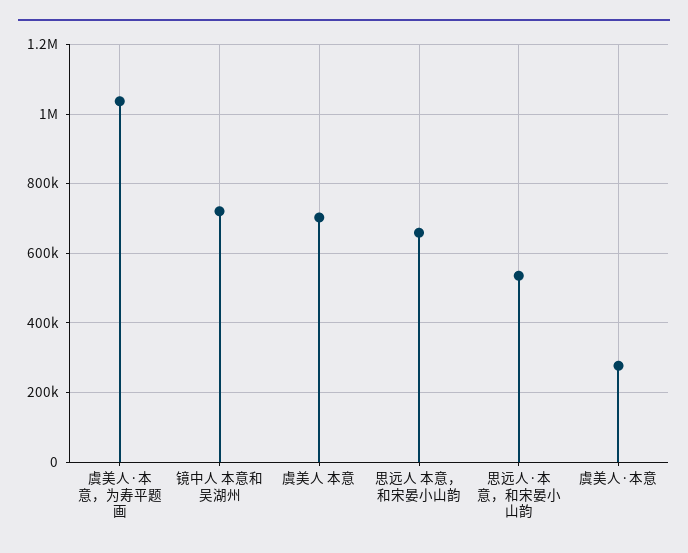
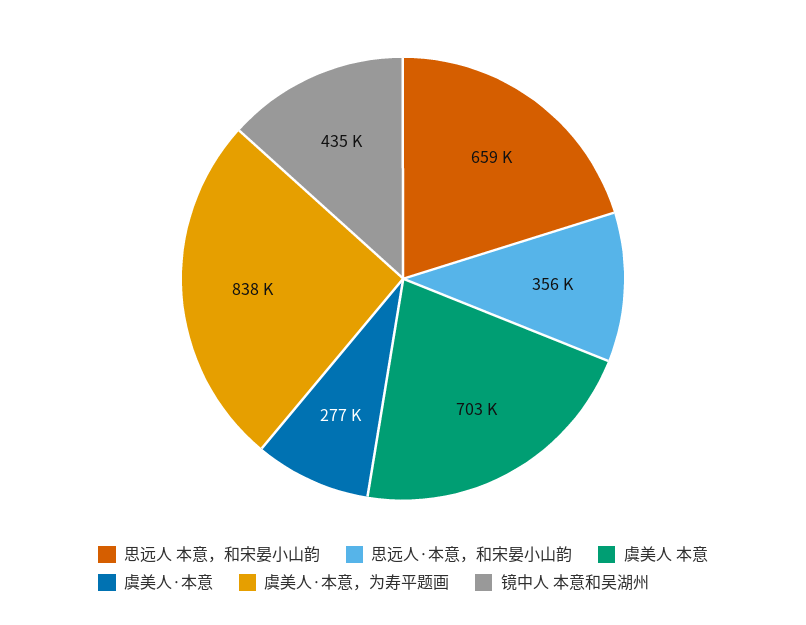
  {
-   "虞美人·本意，为寿平题画": 1040000,
+   "虞美人·本意，为寿平题画": 838000,
-   "镜中人 本意和吴湖州": 720000,
+   "镜中人 本意和吴湖州": 435000,
    "虞美人 本意": 703000,
    "思远人 本意，和宋晏小山韵": 659000,
-   "思远人·本意，和宋晏小山韵": 540000,
+   "思远人·本意，和宋晏小山韵": 356000,
    "虞美人·本意": 277000
  }

